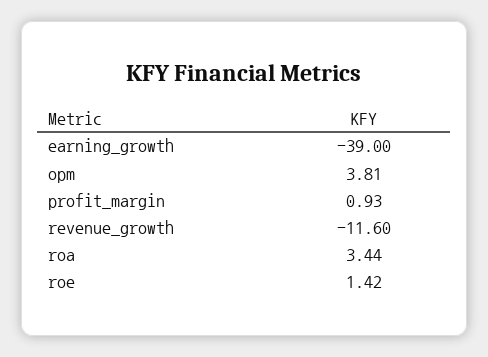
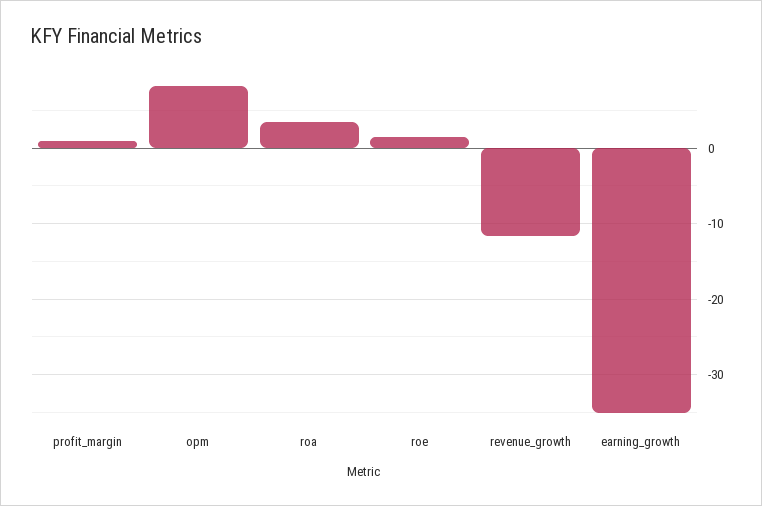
  {
-   "earning_growth": -39,
+   "earning_growth": -35,
-   "opm": 3.81,
+   "opm": 8,
    "profit_margin": 0.93,
    "revenue_growth": -11.6,
    "roa": 3.44,
    "roe": 1.42
  }

